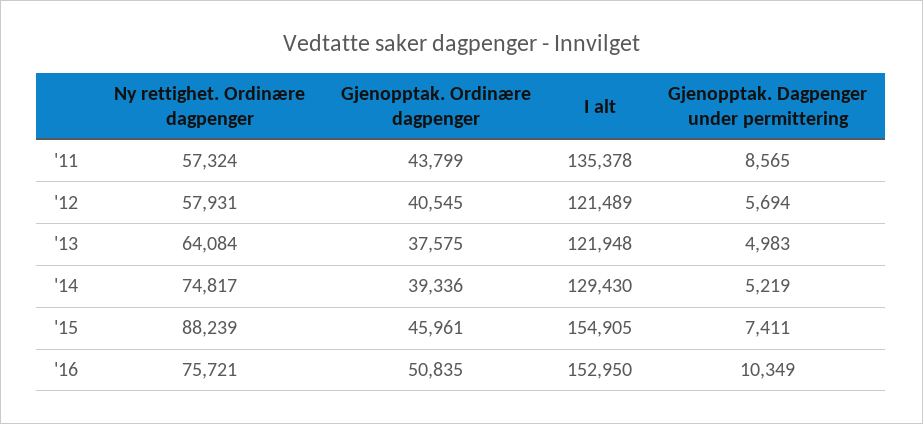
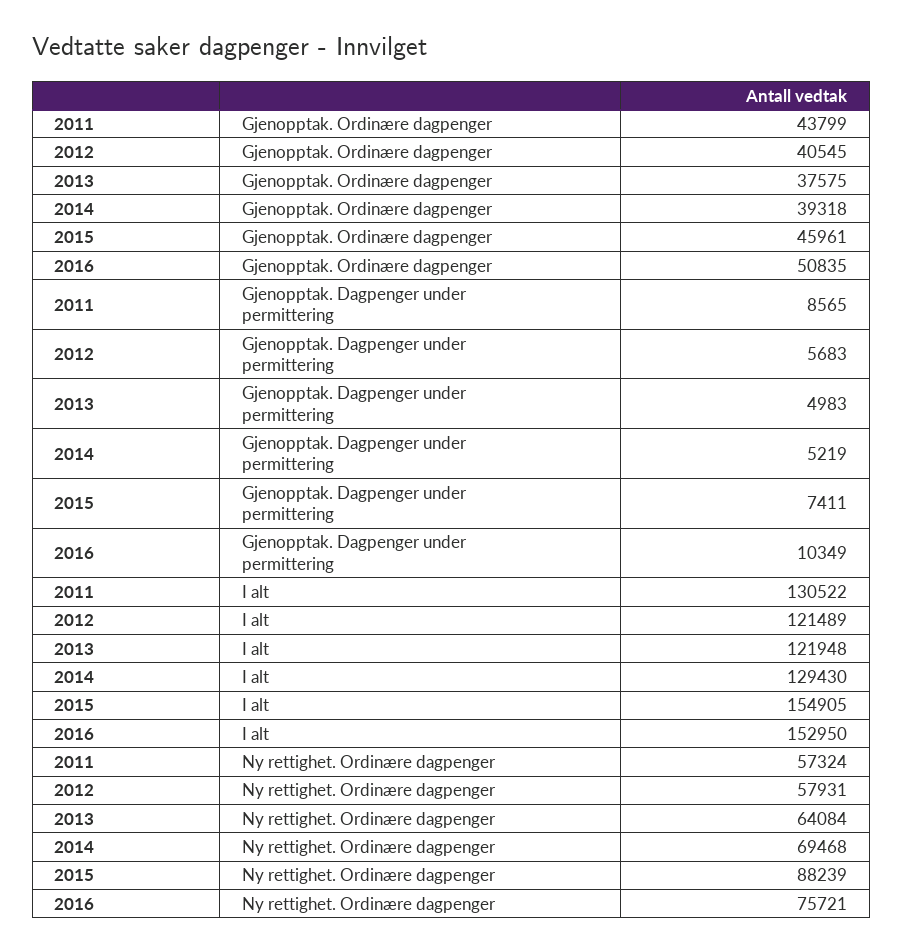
  {
    "Ny rettighet. Ordinære dagpenger": {
      "'11": 57324,
      "'12": 57931,
      "'13": 64084,
-     "'14": 74817,
+     "'14": 69468,
      "'15": 88239,
      "'16": 75721
    },
    "Gjenopptak. Ordinære dagpenger": {
      "'11": 43799,
      "'12": 40545,
      "'13": 37575,
-     "'14": 39336,
+     "'14": 39318,
      "'15": 45961,
      "'16": 50835
    },
    "I alt": {
-     "'11": 135378,
+     "'11": 130522,
      "'12": 121489,
      "'13": 121948,
      "'14": 129430,
      "'15": 154905,
      "'16": 152950
    },
    "Gjenopptak. Dagpenger under permittering": {
      "'11": 8565,
-     "'12": 5694,
+     "'12": 5683,
      "'13": 4983,
      "'14": 5219,
      "'15": 7411,
      "'16": 10349
    }
  }

